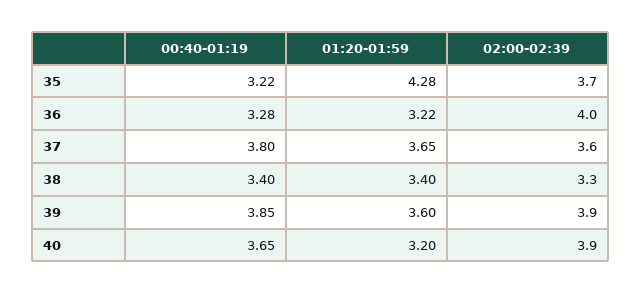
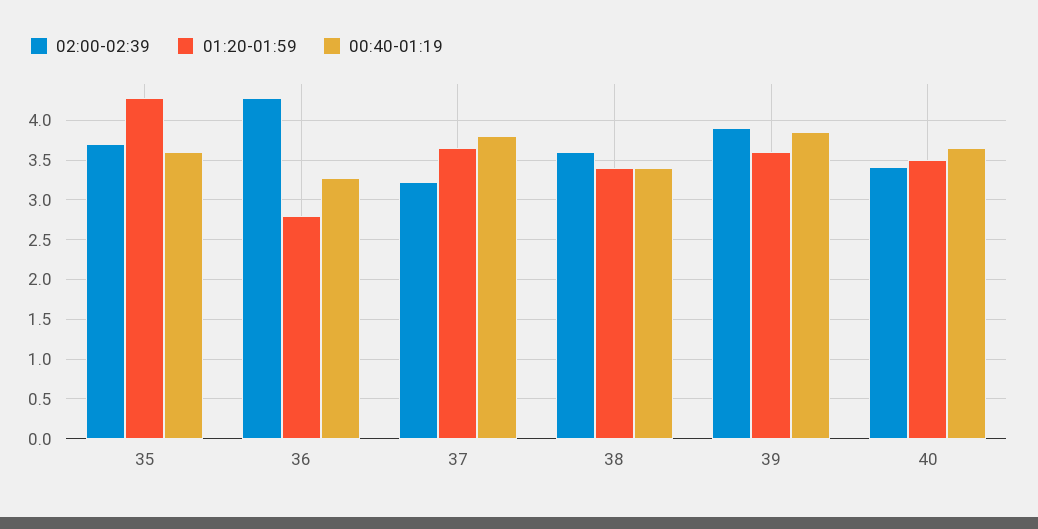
  {
    "00:40-01:19": {
-     "35": 3.22,
+     "35": 3.6,
      "36": 3.28,
      "37": 3.8,
      "38": 3.4,
      "39": 3.85,
      "40": 3.65
    },
    "01:20-01:59": {
      "35": 4.28,
-     "36": 3.22,
+     "36": 2.8,
      "37": 3.65,
      "38": 3.4,
      "39": 3.6,
-     "40": 3.2
+     "40": 3.5
    },
    "02:00-02:39": {
      "35": 3.7,
-     "36": 4,
+     "36": 4.3,
-     "37": 3.6,
+     "37": 3.2,
-     "38": 3.3,
+     "38": 3.6,
      "39": 3.9,
-     "40": 3.9
+     "40": 3.4
    }
  }

